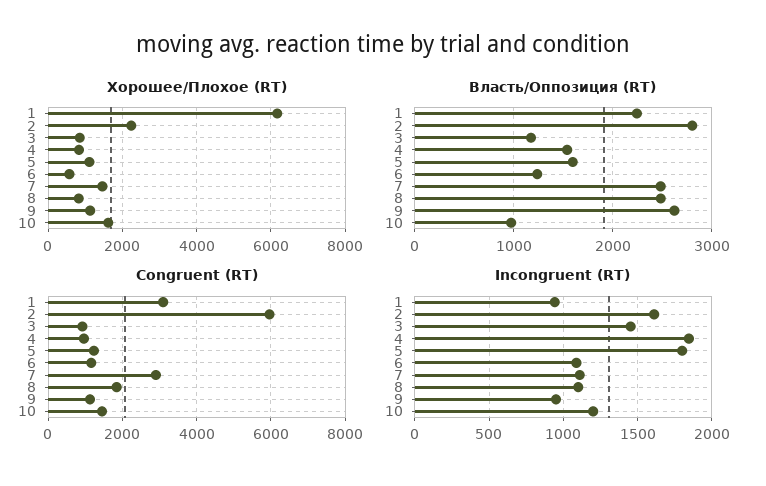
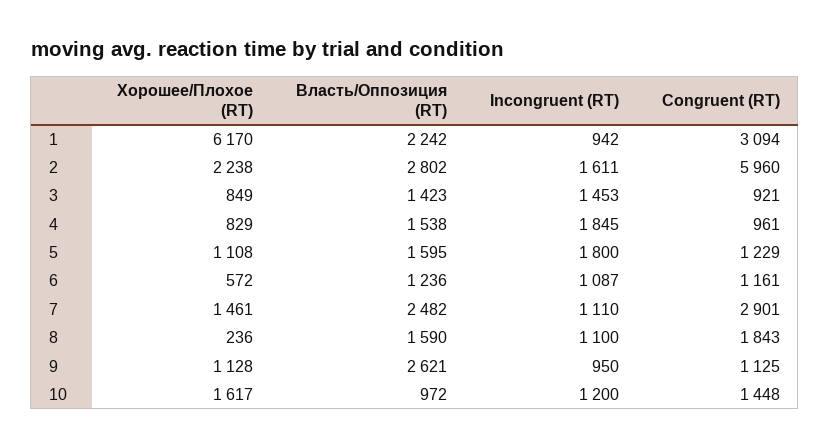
  {
    "Хорошее/Плохое (RT)": {
      "1": 6170,
      "2": 2238,
      "3": 849,
      "4": 829,
      "5": 1108,
      "6": 572,
      "7": 1461,
-     "8": 800,
+     "8": 236,
      "9": 1128,
      "10": 1617
    },
    "Власть/Оппозиция (RT)": {
      "1": 2242,
      "2": 2802,
-     "3": 1200,
+     "3": 1423,
      "4": 1538,
      "5": 1595,
      "6": 1236,
      "7": 2482,
-     "8": 2500,
+     "8": 1590,
      "9": 2621,
      "10": 972
    },
    "Congruent (RT)": {
      "1": 3094,
      "2": 5960,
      "3": 921,
      "4": 961,
      "5": 1229,
      "6": 1161,
      "7": 2901,
      "8": 1843,
      "9": 1125,
      "10": 1448
    },
    "Incongruent (RT)": {
      "1": 942,
      "2": 1611,
      "3": 1453,
      "4": 1845,
      "5": 1800,
      "6": 1087,
      "7": 1110,
      "8": 1100,
      "9": 950,
      "10": 1200
    }
  }

